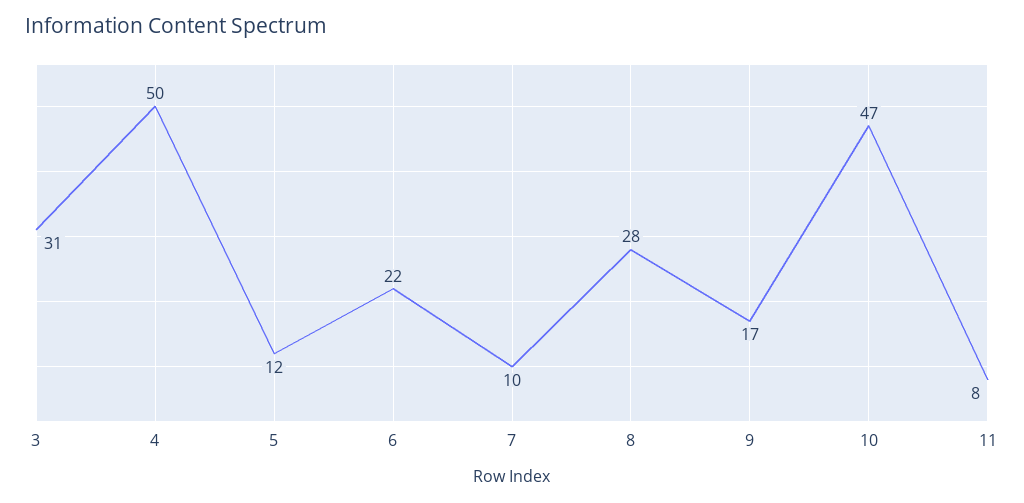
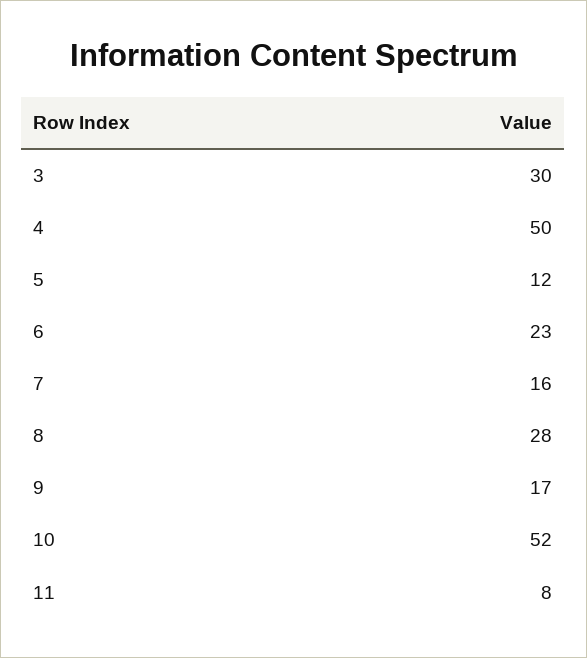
  {
-   "3": 31,
+   "3": 30,
    "4": 50,
    "5": 12,
-   "6": 22,
+   "6": 23,
-   "7": 10,
+   "7": 16,
    "8": 28,
    "9": 17,
-   "10": 47,
+   "10": 52,
    "11": 8
  }

